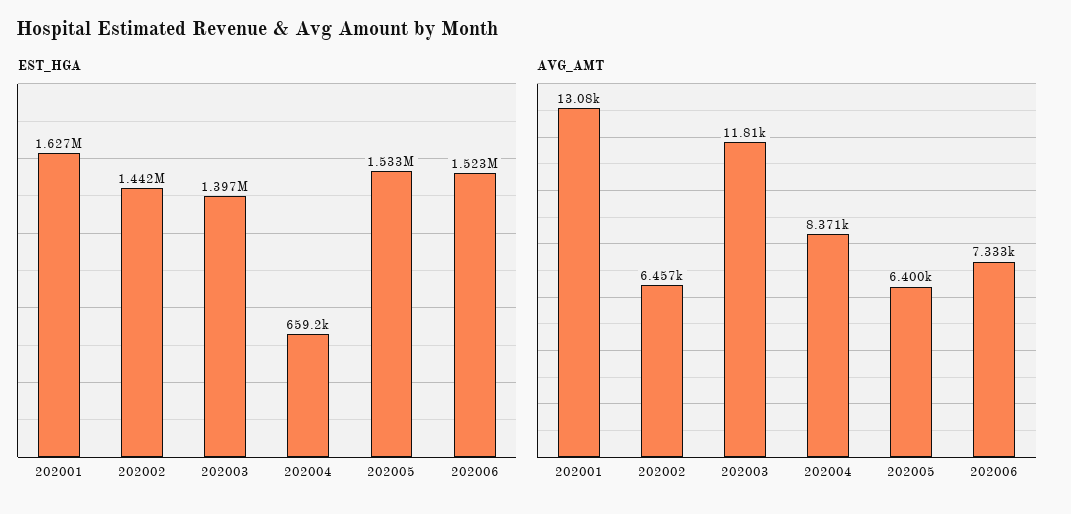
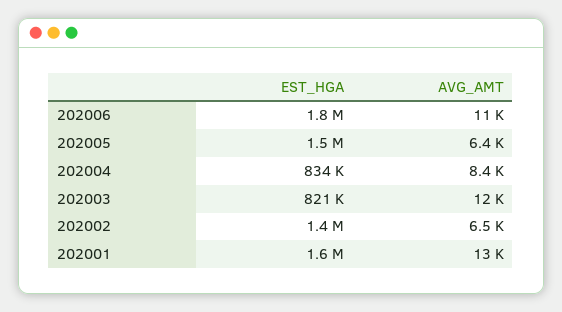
  {
    "EST_HGA": {
      "202001": 1627000,
      "202002": 1442000,
-     "202003": 1397000,
+     "202003": 821000,
-     "202004": 659200,
+     "202004": 834000,
      "202005": 1533000,
-     "202006": 1523000
+     "202006": 1800000
    },
    "AVG_AMT": {
      "202001": 13080,
      "202002": 6457,
      "202003": 11810,
      "202004": 8371,
      "202005": 6400,
-     "202006": 7333
+     "202006": 11000
    }
  }

